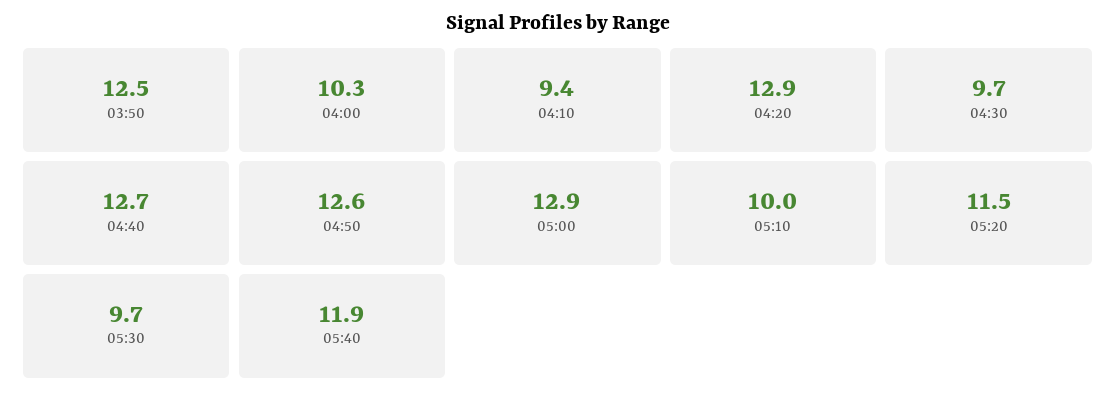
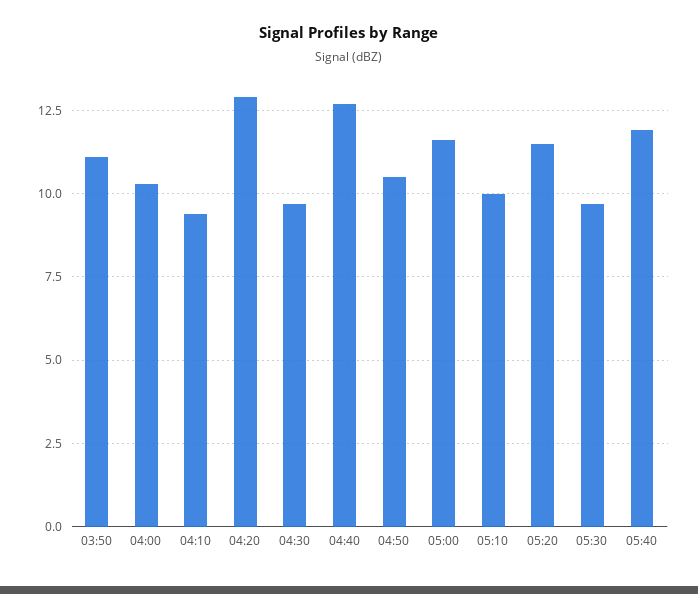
  {
-   "03:50": 12.5,
+   "03:50": 11,
    "04:00": 10.3,
    "04:10": 9.4,
    "04:20": 12.9,
    "04:30": 9.7,
    "04:40": 12.7,
-   "04:50": 12.6,
+   "04:50": 10.5,
-   "05:00": 12.9,
+   "05:00": 11.5,
    "05:10": 10,
    "05:20": 11.5,
    "05:30": 9.7,
    "05:40": 11.9
  }

